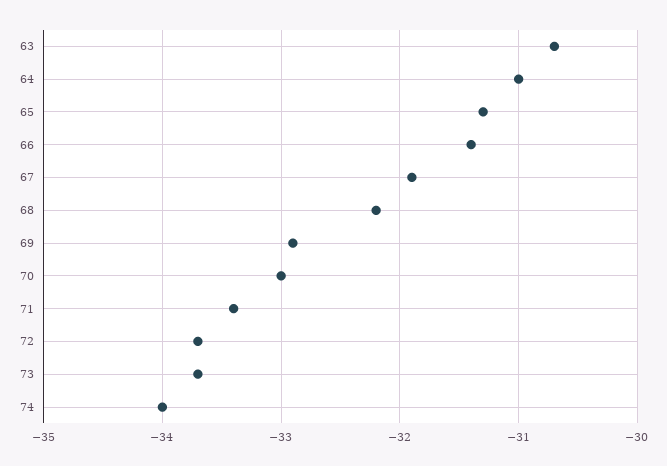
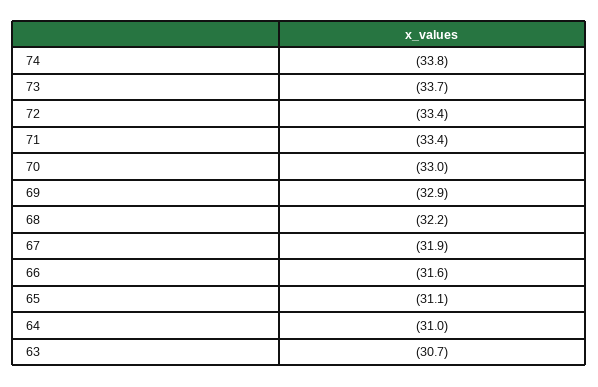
  {
    "63": -30.7,
    "64": -31,
-   "65": -31.3,
+   "65": -31.1,
-   "66": -31.4,
+   "66": -31.6,
    "67": -31.9,
    "68": -32.2,
    "69": -32.9,
    "70": -33,
    "71": -33.4,
-   "72": -33.7,
+   "72": -33.4,
    "73": -33.7,
-   "74": -34
+   "74": -33.8
  }

